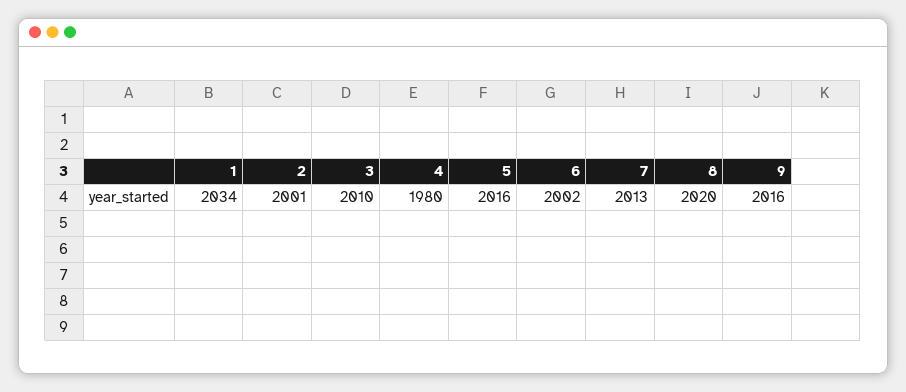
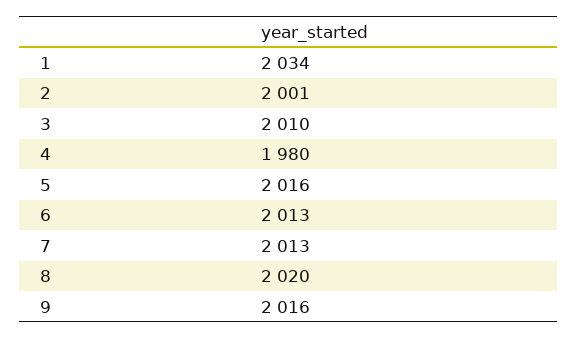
  {
    "1": 2034,
    "2": 2001,
    "3": 2010,
    "4": 1980,
    "5": 2016,
-   "6": 2002,
+   "6": 2013,
    "7": 2013,
    "8": 2020,
    "9": 2016
  }

